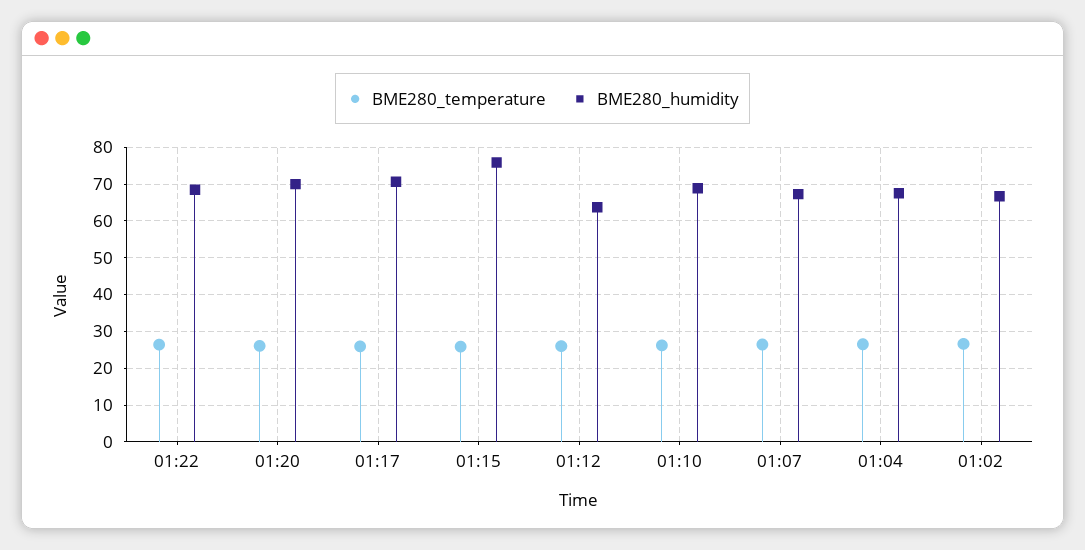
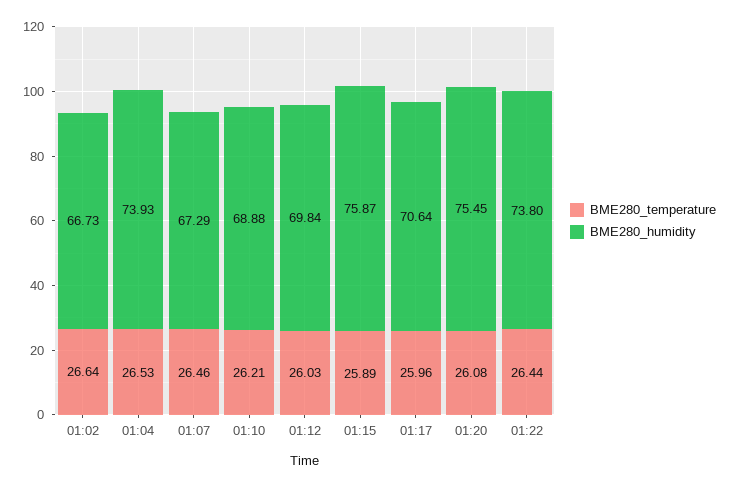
  {
    "BME280_temperature": {
      "01:22": 26.44,
      "01:20": 26.08,
      "01:17": 25.96,
      "01:15": 25.89,
      "01:12": 26.03,
      "01:10": 26.21,
      "01:07": 26.46,
      "01:04": 26.53,
      "01:02": 26.64
    },
    "BME280_humidity": {
-     "01:22": 68,
+     "01:22": 73.8,
-     "01:20": 70,
+     "01:20": 75.45,
      "01:17": 70.64,
      "01:15": 75.87,
-     "01:12": 64,
+     "01:12": 69.84,
      "01:10": 68.88,
      "01:07": 67.29,
-     "01:04": 68,
+     "01:04": 73.93,
      "01:02": 66.73
    }
  }

